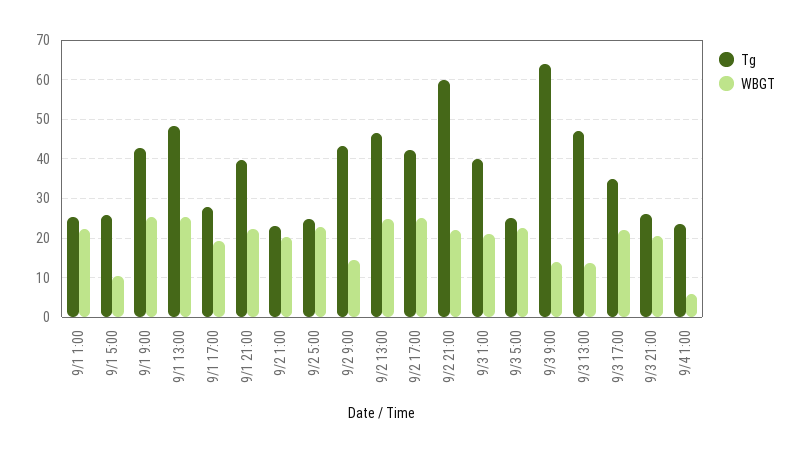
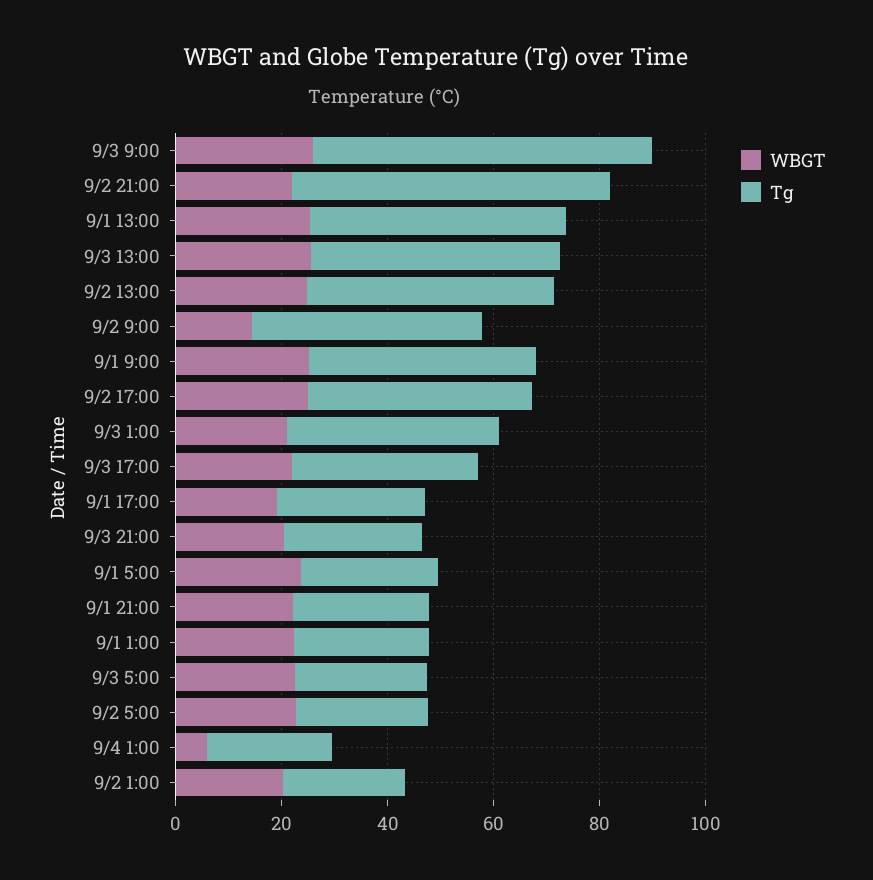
  {
    "Tg": {
      "9/1 1:00": 26,
      "9/1 5:00": 26,
      "9/1 9:00": 42,
      "9/1 13:00": 48,
      "9/1 17:00": 28,
-     "9/1 21:00": 40,
+     "9/1 21:00": 25,
      "9/2 1:00": 24,
      "9/2 5:00": 24,
      "9/2 9:00": 44,
      "9/2 13:00": 46,
      "9/2 17:00": 42,
      "9/2 21:00": 60,
      "9/3 1:00": 40,
      "9/3 5:00": 26,
      "9/3 9:00": 64,
      "9/3 13:00": 48,
      "9/3 17:00": 36,
      "9/3 21:00": 26,
      "9/4 1:00": 24
    },
    "WBGT": {
      "9/1 1:00": 22,
-     "9/1 5:00": 10,
+     "9/1 5:00": 25,
      "9/1 9:00": 26,
      "9/1 13:00": 26,
      "9/1 17:00": 20,
      "9/1 21:00": 22,
      "9/2 1:00": 20,
      "9/2 5:00": 22,
      "9/2 9:00": 14,
      "9/2 13:00": 24,
      "9/2 17:00": 26,
      "9/2 21:00": 22,
      "9/3 1:00": 22,
      "9/3 5:00": 22,
-     "9/3 9:00": 14,
+     "9/3 9:00": 25,
-     "9/3 13:00": 14,
+     "9/3 13:00": 25,
      "9/3 17:00": 22,
      "9/3 21:00": 20,
      "9/4 1:00": 6
    }
  }

